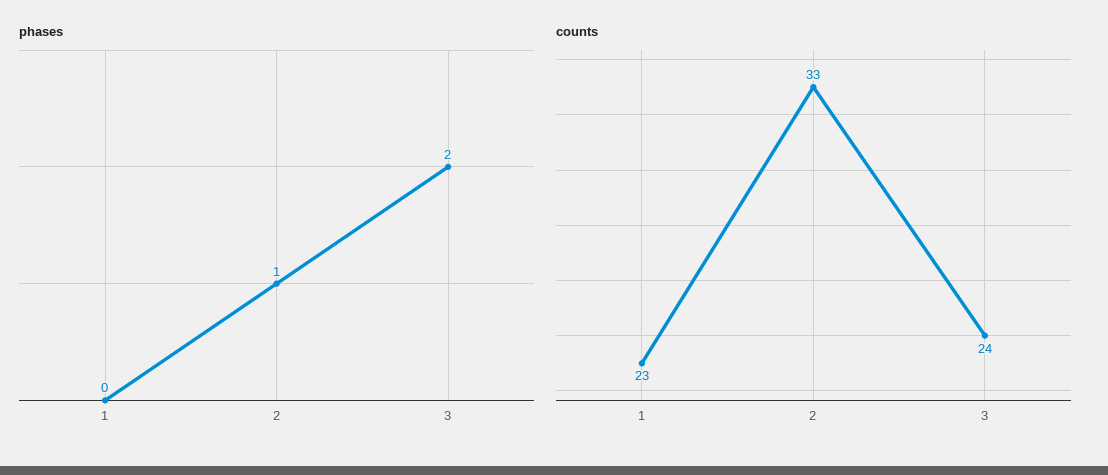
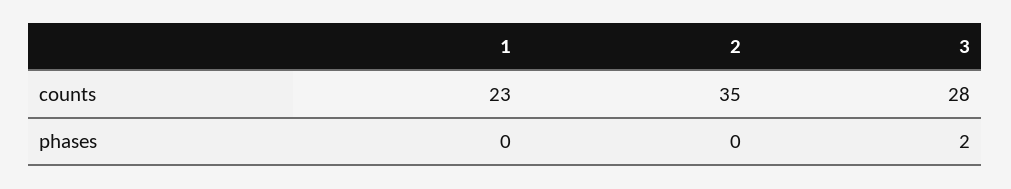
  {
    "phases": {
      "1": 0,
-     "2": 1,
+     "2": 0,
      "3": 2
    },
    "counts": {
      "1": 23,
-     "2": 33,
+     "2": 35,
-     "3": 24
+     "3": 28
    }
  }

